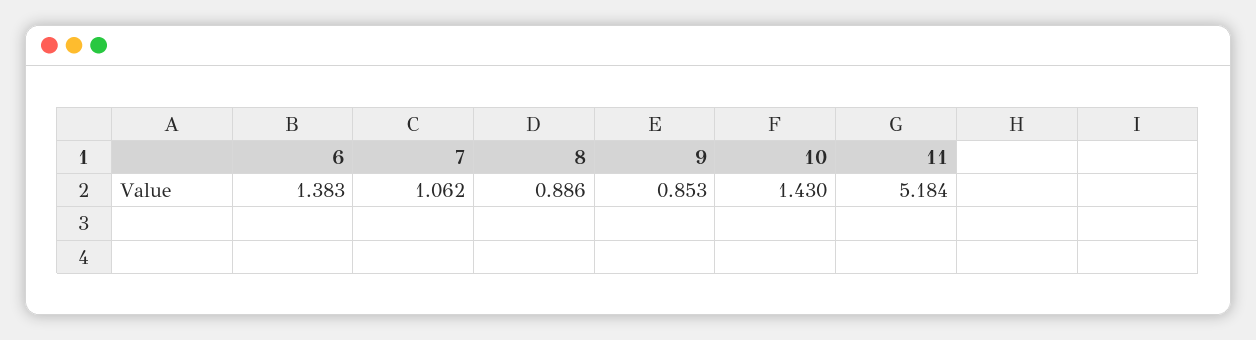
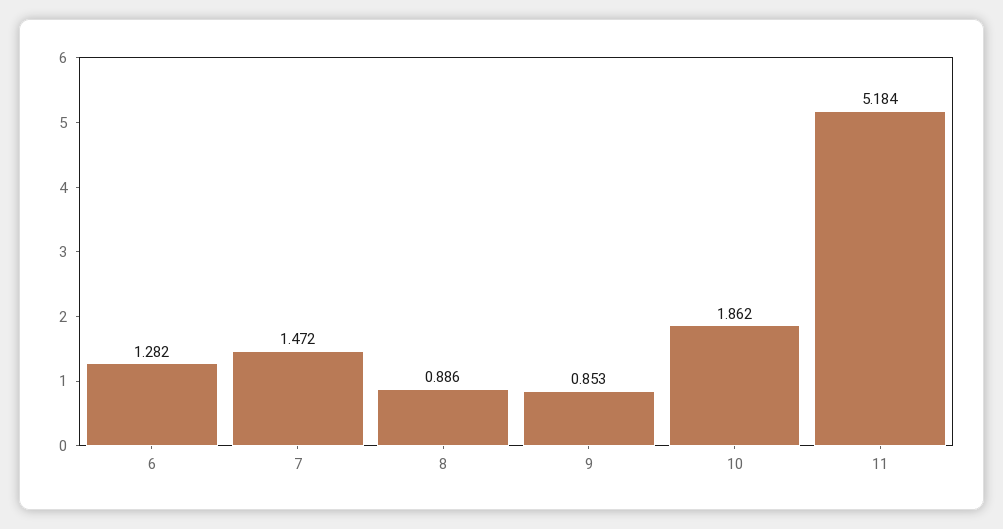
  {
-   "6": 1.383,
+   "6": 1.282,
-   "7": 1.062,
+   "7": 1.472,
    "8": 0.886,
    "9": 0.853,
-   "10": 1.43,
+   "10": 1.862,
    "11": 5.184
  }

